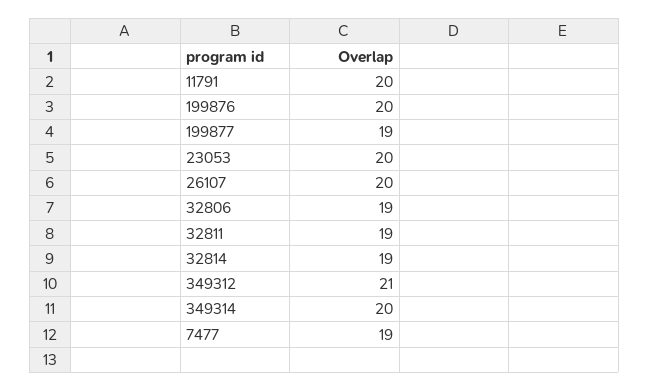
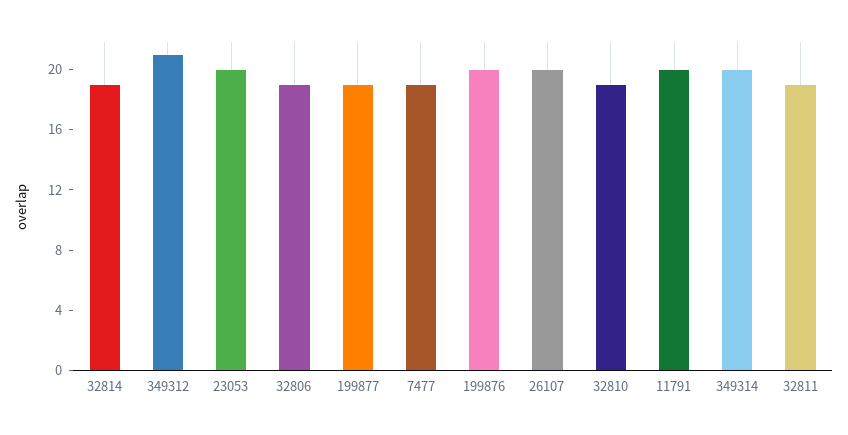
  {
    "11791": 20,
    "199876": 20,
    "199877": 19,
    "23053": 20,
    "26107": 20,
    "32806": 19,
    "32811": 19,
    "32814": 19,
    "349312": 21,
    "349314": 20,
-   "7477": 19
+   "7477": 19,
+   "32810": 19
  }

